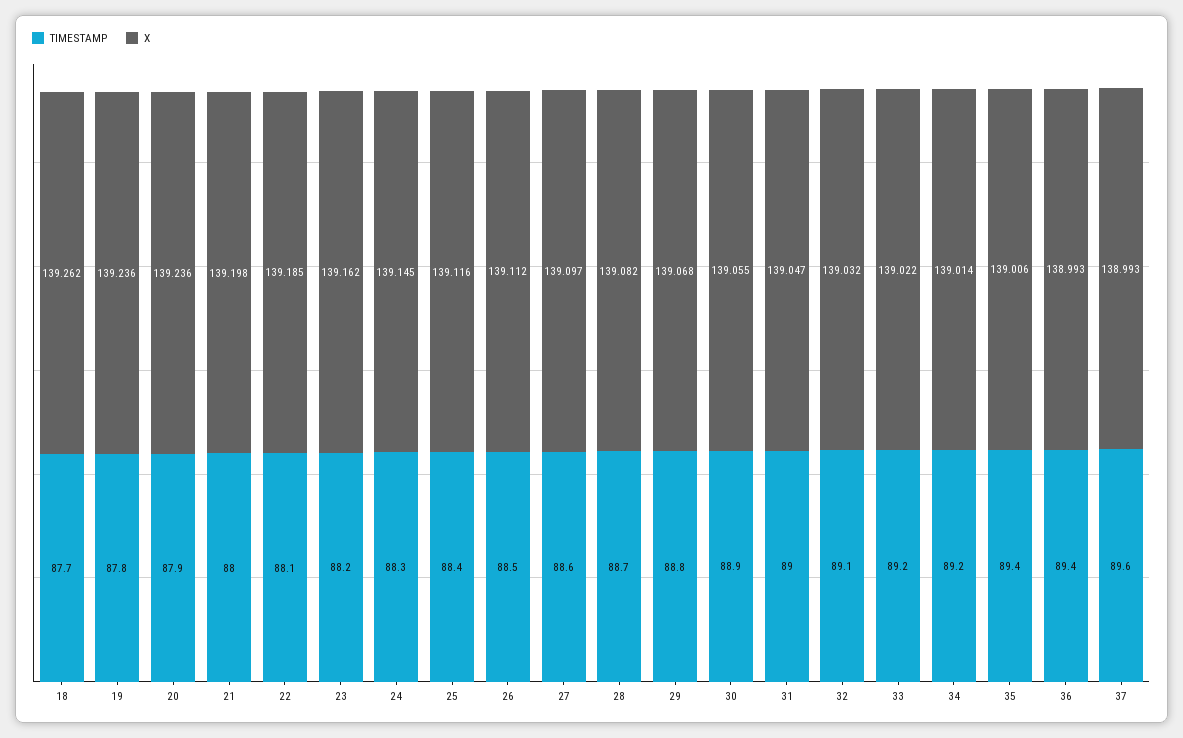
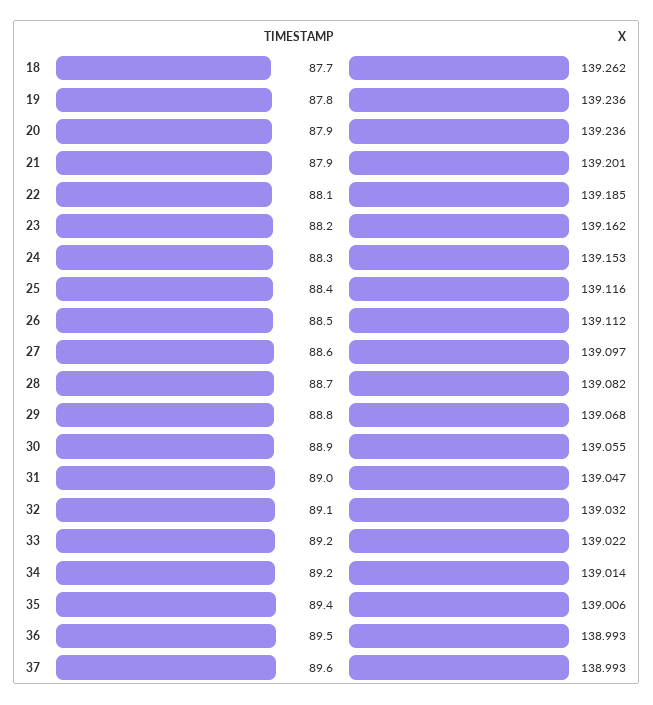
  {
    "TIMESTAMP": {
      "18": 87.7,
      "19": 87.8,
      "20": 87.9,
-     "21": 88,
+     "21": 87.9,
      "22": 88.1,
      "23": 88.2,
      "24": 88.3,
      "25": 88.4,
      "26": 88.5,
      "27": 88.6,
      "28": 88.7,
      "29": 88.8,
      "30": 88.9,
      "31": 89,
      "32": 89.1,
      "33": 89.2,
      "34": 89.2,
      "35": 89.4,
-     "36": 89.4,
+     "36": 89.5,
      "37": 89.6
    },
    "X": {
      "18": 139.262,
      "19": 139.236,
      "20": 139.236,
-     "21": 139.198,
+     "21": 139.201,
      "22": 139.185,
      "23": 139.162,
-     "24": 139.145,
+     "24": 139.153,
      "25": 139.116,
      "26": 139.112,
      "27": 139.097,
      "28": 139.082,
      "29": 139.068,
      "30": 139.055,
      "31": 139.047,
      "32": 139.032,
      "33": 139.022,
      "34": 139.014,
      "35": 139.006,
      "36": 138.993,
      "37": 138.993
    }
  }

